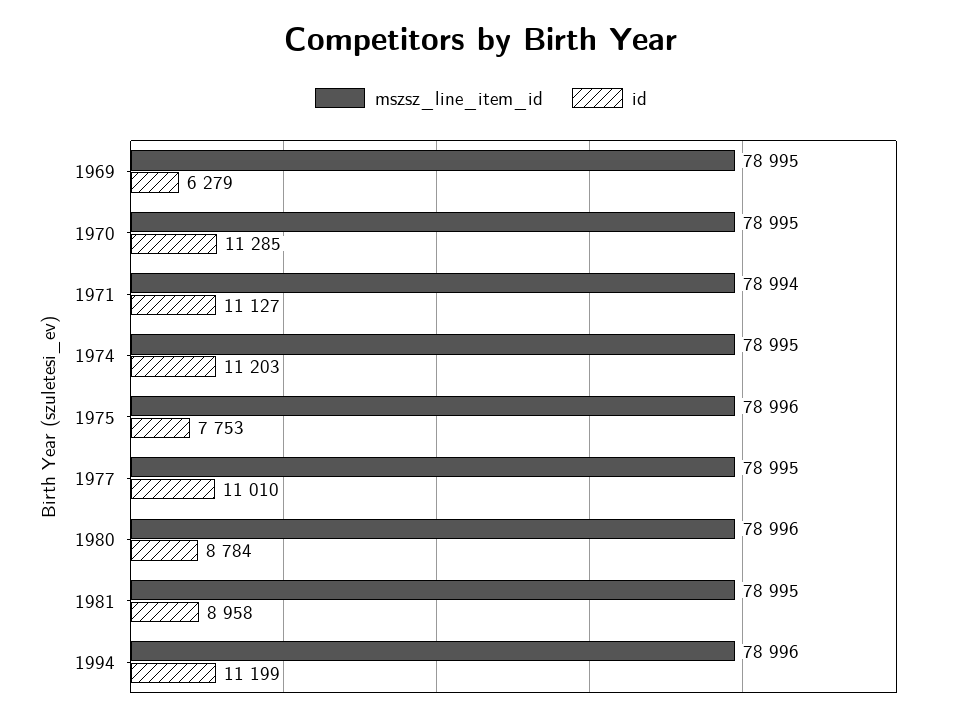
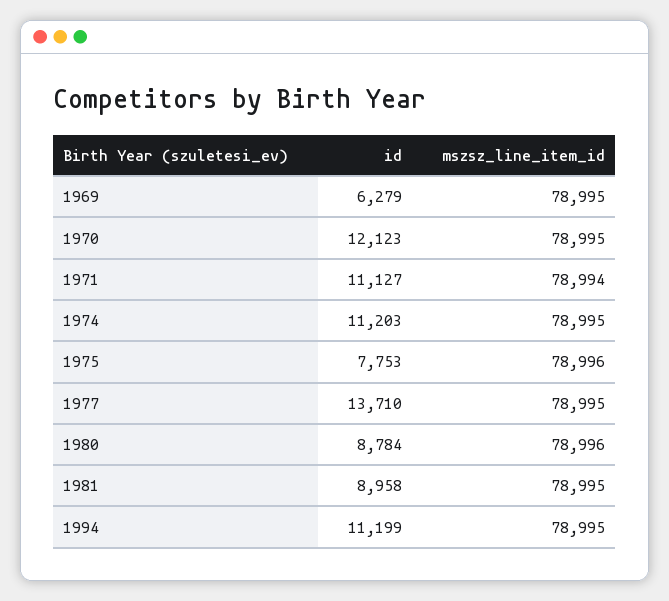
  {
    "mszsz_line_item_id": {
      "1969": 78995,
      "1970": 78995,
      "1971": 78994,
      "1974": 78995,
      "1975": 78996,
      "1977": 78995,
      "1980": 78996,
      "1981": 78995,
-     "1994": 78996
+     "1994": 78995
    },
    "id": {
      "1969": 6279,
-     "1970": 11285,
+     "1970": 12123,
      "1971": 11127,
      "1974": 11203,
      "1975": 7753,
-     "1977": 11010,
+     "1977": 13710,
      "1980": 8784,
      "1981": 8958,
      "1994": 11199
    }
  }

